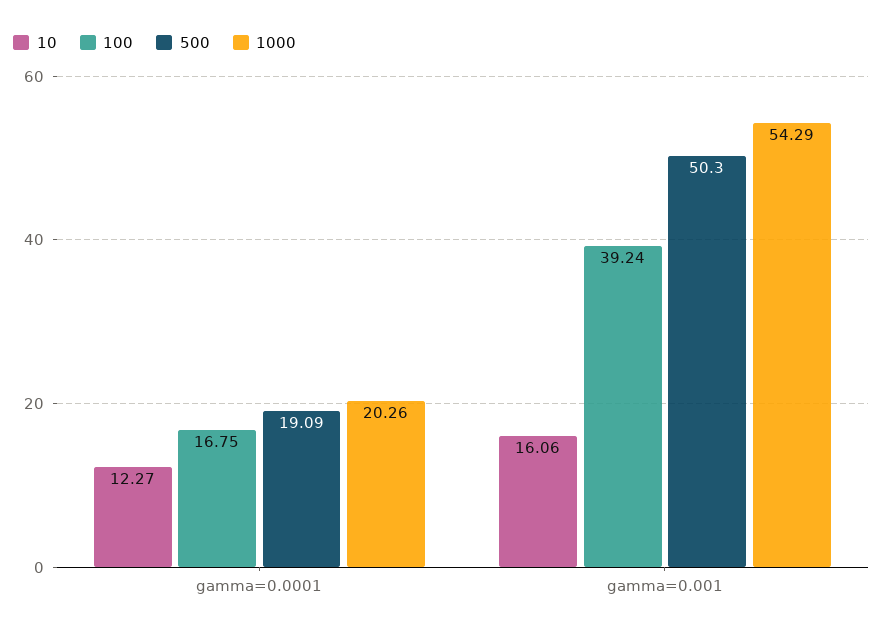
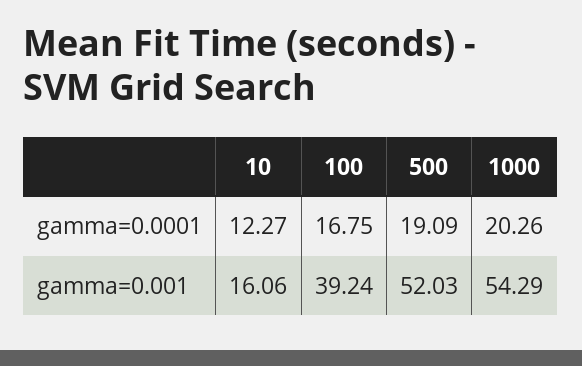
  {
    "10": {
      "gamma=0.0001": 12.27,
      "gamma=0.001": 16.06
    },
    "100": {
      "gamma=0.0001": 16.75,
      "gamma=0.001": 39.24
    },
    "500": {
      "gamma=0.0001": 19.09,
-     "gamma=0.001": 50.3
+     "gamma=0.001": 52.03
    },
    "1000": {
      "gamma=0.0001": 20.26,
      "gamma=0.001": 54.29
    }
  }

